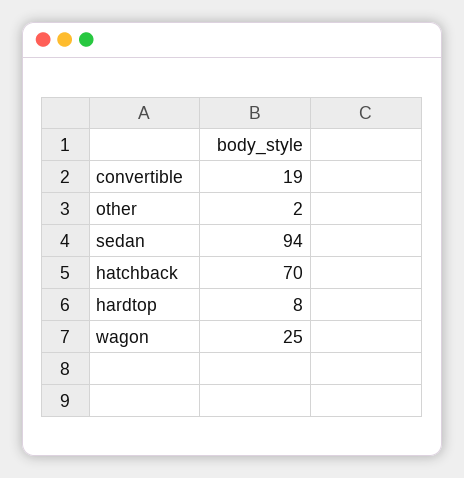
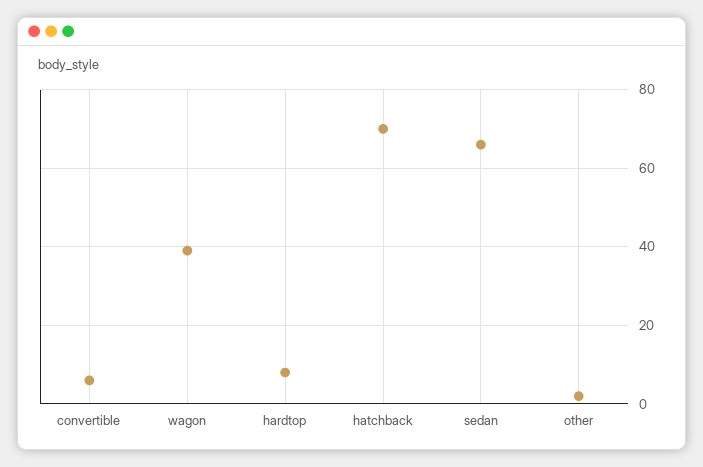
  {
-   "convertible": 19,
+   "convertible": 5,
    "other": 2,
-   "sedan": 94,
+   "sedan": 65,
    "hatchback": 70,
    "hardtop": 8,
-   "wagon": 25
+   "wagon": 40
  }

